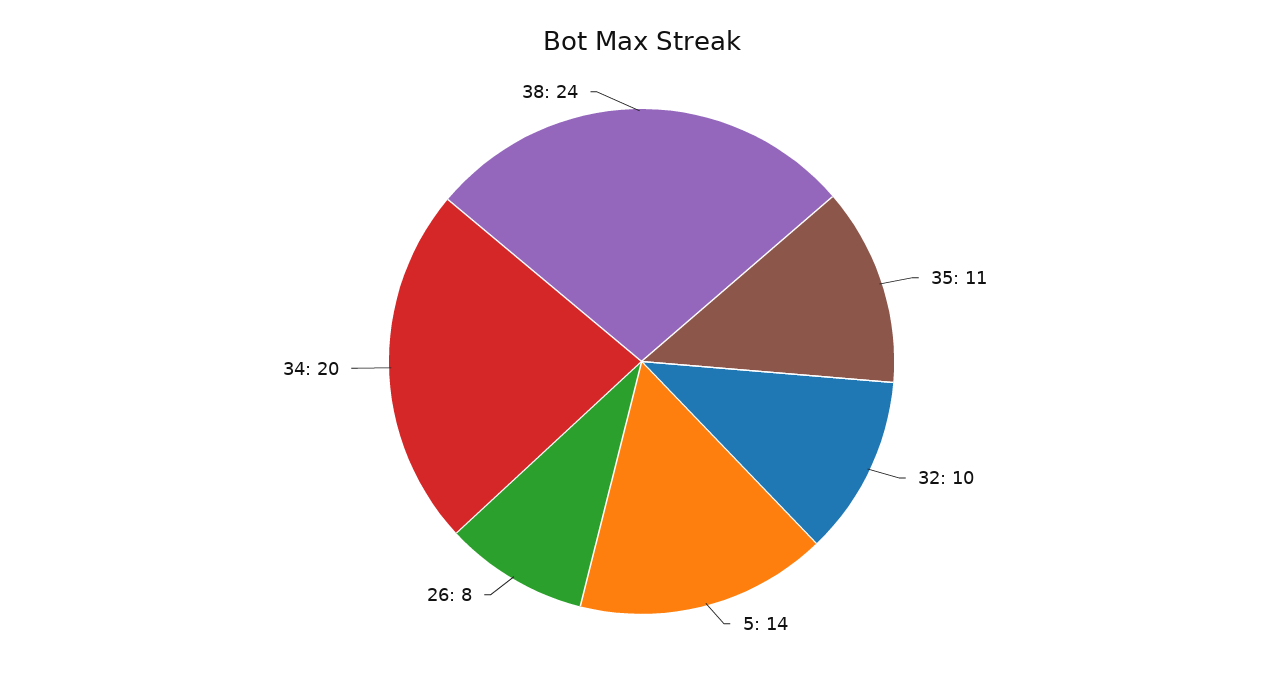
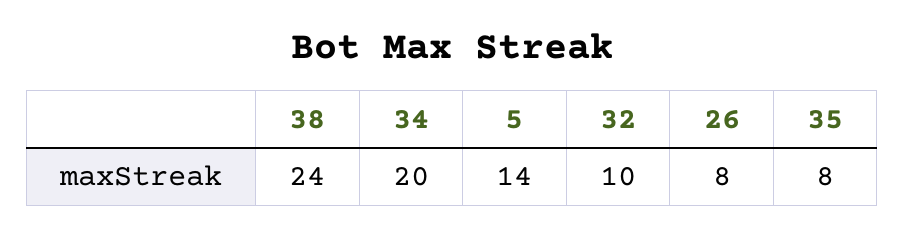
  {
-   "35": 11,
+   "35": 8,
    "32": 10,
    "5": 14,
    "26": 8,
    "34": 20,
    "38": 24
  }

